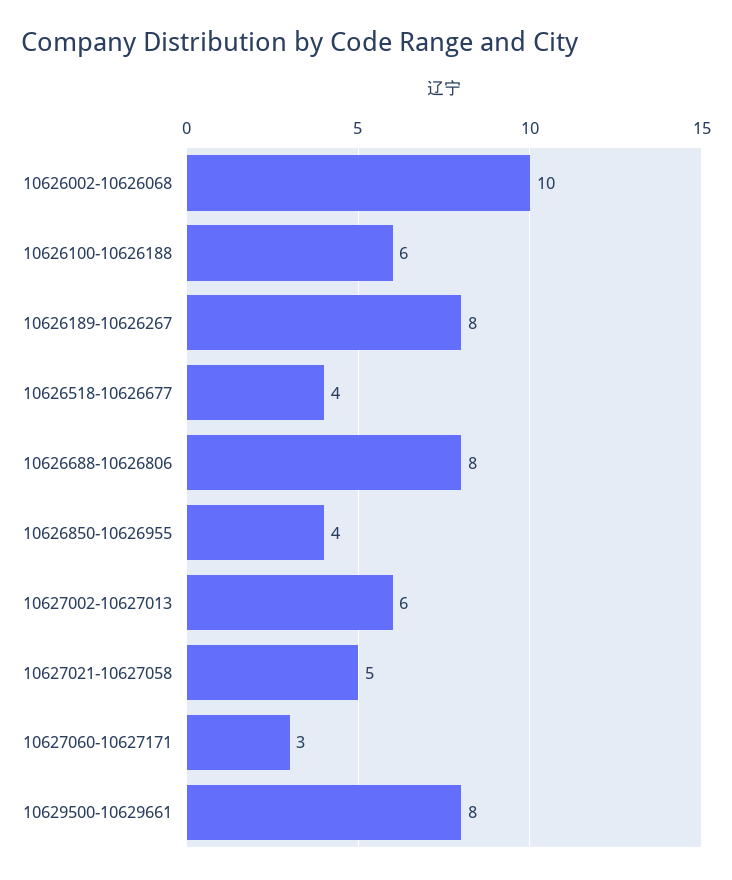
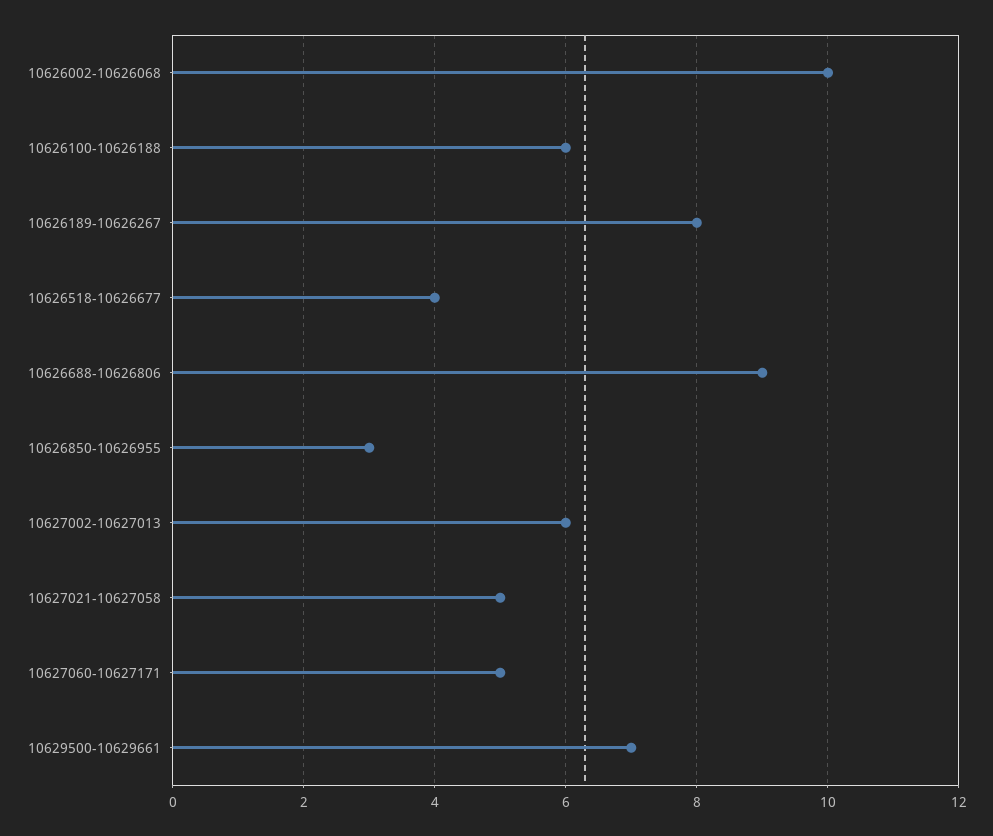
  {
    "10626002-10626068": 10,
    "10626100-10626188": 6,
    "10626189-10626267": 8,
    "10626518-10626677": 4,
-   "10626688-10626806": 8,
+   "10626688-10626806": 9,
-   "10626850-10626955": 4,
+   "10626850-10626955": 3,
    "10627002-10627013": 6,
    "10627021-10627058": 5,
-   "10627060-10627171": 3,
+   "10627060-10627171": 5,
-   "10629500-10629661": 8
+   "10629500-10629661": 7
  }

